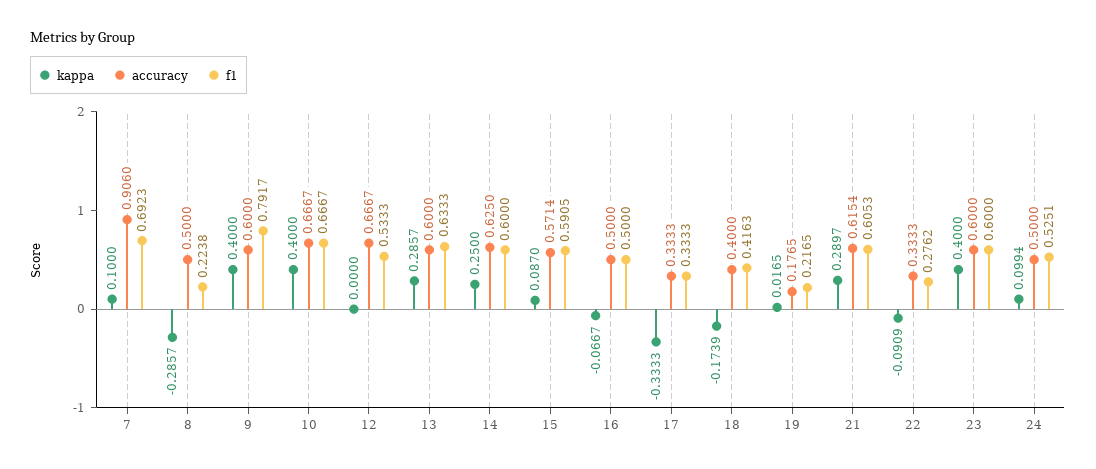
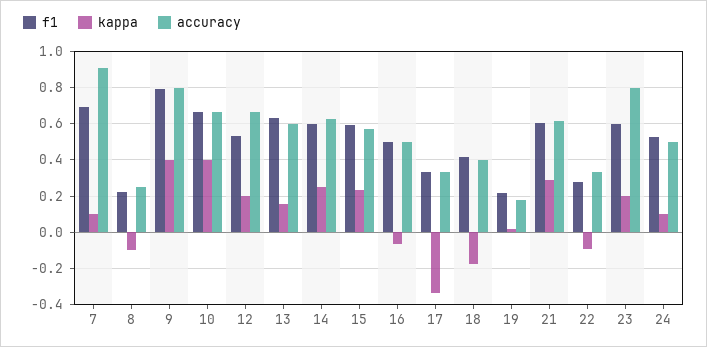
  {
    "kappa": {
      "7": 0.1,
-     "8": -0.2857,
+     "8": -0.1,
      "9": 0.4,
      "10": 0.4,
-     "12": 0,
+     "12": 0.2,
-     "13": 0.2857,
+     "13": 0.15,
      "14": 0.25,
-     "15": 0.087,
+     "15": 0.25,
      "16": -0.0667,
      "17": -0.3333,
      "18": -0.1739,
      "19": 0.0165,
      "21": 0.2897,
      "22": -0.0909,
-     "23": 0.4,
+     "23": 0.2,
      "24": 0.0994
    },
    "accuracy": {
      "7": 0.906,
-     "8": 0.5,
+     "8": 0.25,
-     "9": 0.6,
+     "9": 0.8,
      "10": 0.6667,
      "12": 0.6667,
      "13": 0.6,
      "14": 0.625,
      "15": 0.5714,
      "16": 0.5,
      "17": 0.3333,
      "18": 0.4,
      "19": 0.1765,
      "21": 0.6154,
      "22": 0.3333,
-     "23": 0.6,
+     "23": 0.8,
      "24": 0.5
    },
    "f1": {
      "7": 0.6923,
      "8": 0.2238,
      "9": 0.7917,
      "10": 0.6667,
      "12": 0.5333,
      "13": 0.6333,
      "14": 0.6,
      "15": 0.5905,
      "16": 0.5,
      "17": 0.3333,
      "18": 0.4163,
      "19": 0.2165,
      "21": 0.6053,
      "22": 0.2762,
      "23": 0.6,
      "24": 0.5251
    }
  }

